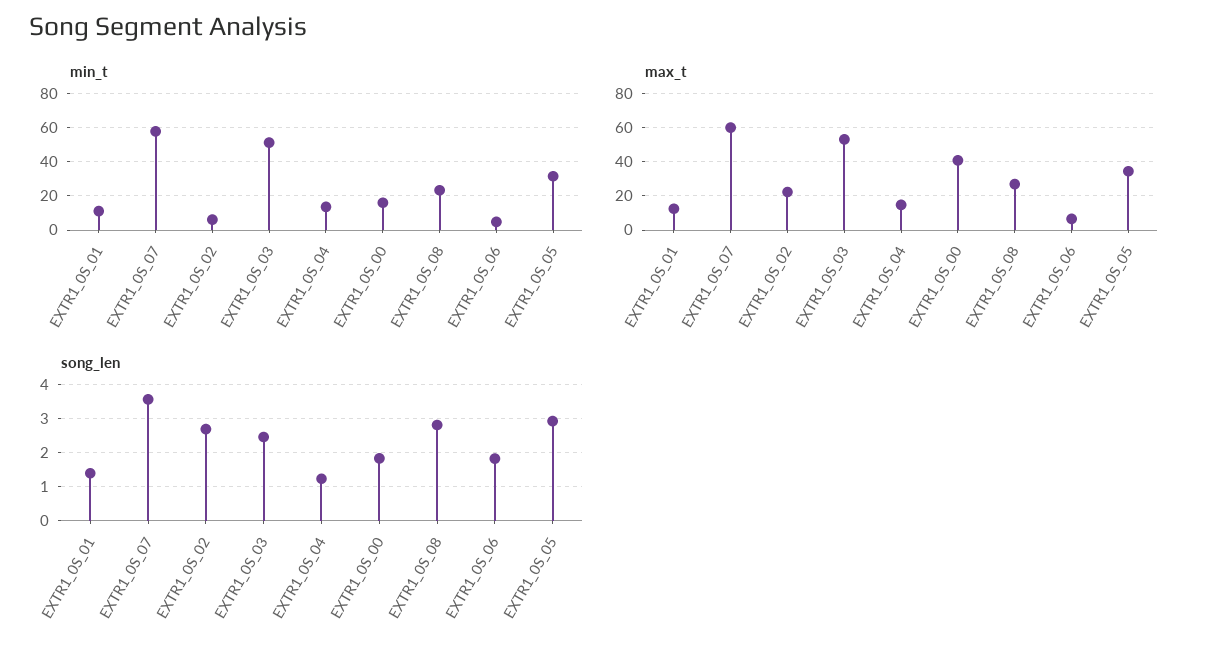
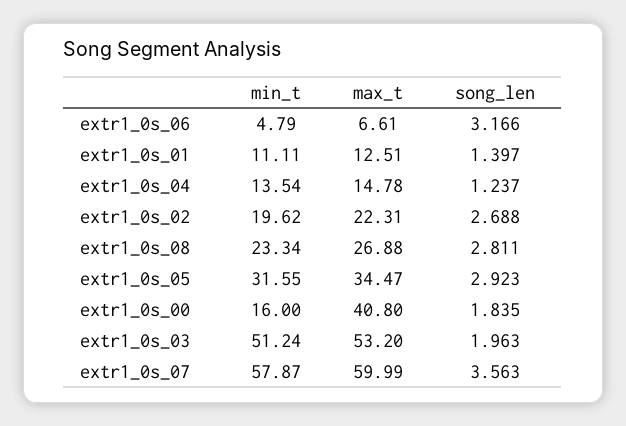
  {
    "min_t": {
      "EXTR1_0S_01": 11.11,
      "EXTR1_0S_07": 57.87,
-     "EXTR1_0S_02": 5,
+     "EXTR1_0S_02": 19.62,
      "EXTR1_0S_03": 51.24,
      "EXTR1_0S_04": 13.54,
      "EXTR1_0S_00": 16,
      "EXTR1_0S_08": 23.34,
      "EXTR1_0S_06": 4.79,
      "EXTR1_0S_05": 31.55
    },
    "max_t": {
      "EXTR1_0S_01": 12.51,
      "EXTR1_0S_07": 59.99,
      "EXTR1_0S_02": 22.31,
      "EXTR1_0S_03": 53.2,
      "EXTR1_0S_04": 14.78,
      "EXTR1_0S_00": 40.8,
      "EXTR1_0S_08": 26.88,
      "EXTR1_0S_06": 6.61,
      "EXTR1_0S_05": 34.47
    },
    "song_len": {
      "EXTR1_0S_01": 1.397,
      "EXTR1_0S_07": 3.563,
      "EXTR1_0S_02": 2.688,
-     "EXTR1_0S_03": 2.4,
+     "EXTR1_0S_03": 1.963,
      "EXTR1_0S_04": 1.237,
      "EXTR1_0S_00": 1.835,
      "EXTR1_0S_08": 2.811,
-     "EXTR1_0S_06": 1.8,
+     "EXTR1_0S_06": 3.166,
      "EXTR1_0S_05": 2.923
    }
  }

